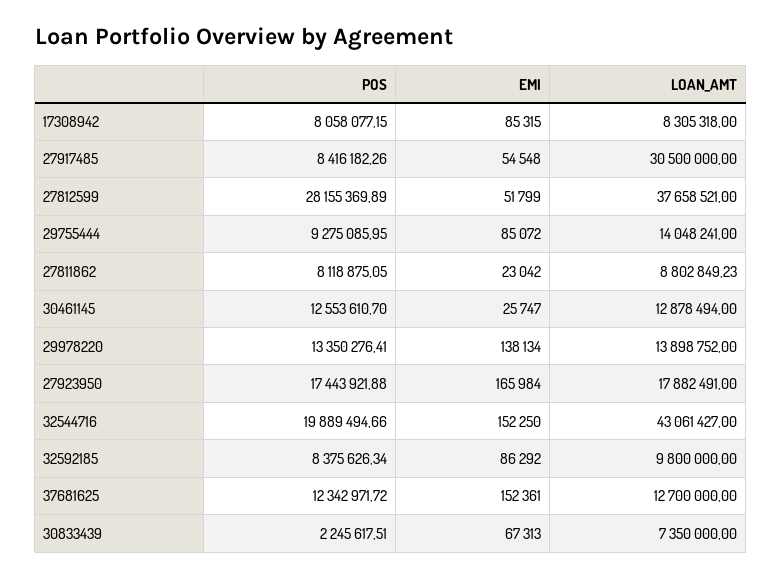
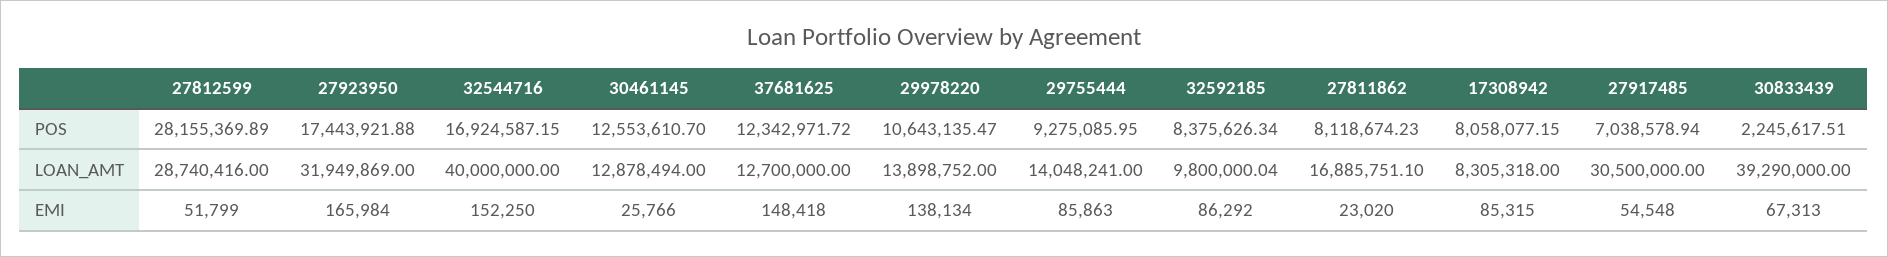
  {
    "POS": {
      "17308942": 8058077.15,
-     "27917485": 8416182.26,
+     "27917485": 7038578.94,
      "27812599": 28155369.89,
      "29755444": 9275085.95,
-     "27811862": 8118875.05,
+     "27811862": 8118674.23,
      "30461145": 12553610.7,
-     "29978220": 13350276.41,
+     "29978220": 10643135.47,
      "27923950": 17443921.88,
-     "32544716": 19889494.66,
+     "32544716": 16924587.15,
      "32592185": 8375626.34,
      "37681625": 12342971.72,
      "30833439": 2245617.51
    },
    "EMI": {
      "17308942": 85315,
      "27917485": 54548,
      "27812599": 51799,
-     "29755444": 85072,
+     "29755444": 85863,
-     "27811862": 23042,
+     "27811862": 23020,
-     "30461145": 25747,
+     "30461145": 25766,
      "29978220": 138134,
      "27923950": 165984,
      "32544716": 152250,
      "32592185": 86292,
-     "37681625": 152361,
+     "37681625": 148418,
      "30833439": 67313
    },
    "LOAN_AMT": {
      "17308942": 8305318,
      "27917485": 30500000,
-     "27812599": 37658521,
+     "27812599": 28740416,
      "29755444": 14048241,
-     "27811862": 8802849.23,
+     "27811862": 16885751.1,
      "30461145": 12878494,
      "29978220": 13898752,
-     "27923950": 17882491,
+     "27923950": 31949869,
-     "32544716": 43061427,
+     "32544716": 40000000,
-     "32592185": 9800000,
+     "32592185": 9800000.04,
      "37681625": 12700000,
-     "30833439": 7350000
+     "30833439": 39290000
    }
  }

